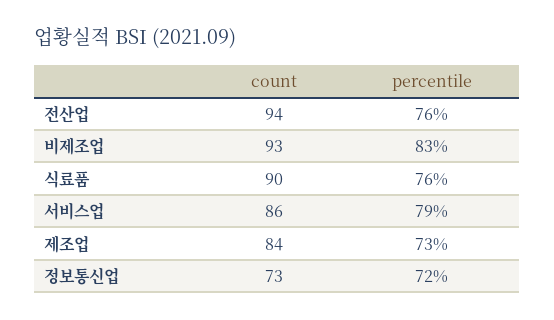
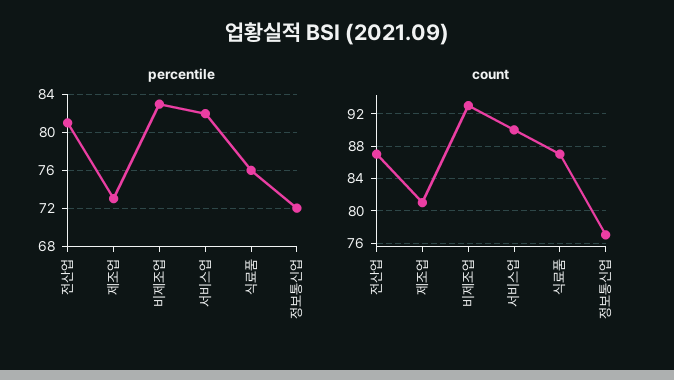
  {
    "count": {
-     "전산업": 94,
+     "전산업": 87,
      "비제조업": 93,
-     "식료품": 90,
+     "식료품": 87,
-     "서비스업": 86,
+     "서비스업": 90,
-     "제조업": 84,
+     "제조업": 81,
-     "정보통신업": 73
+     "정보통신업": 77
    },
    "percentile": {
-     "전산업": 76,
+     "전산업": 81,
      "비제조업": 83,
      "식료품": 76,
-     "서비스업": 79,
+     "서비스업": 82,
      "제조업": 73,
      "정보통신업": 72
    }
  }

